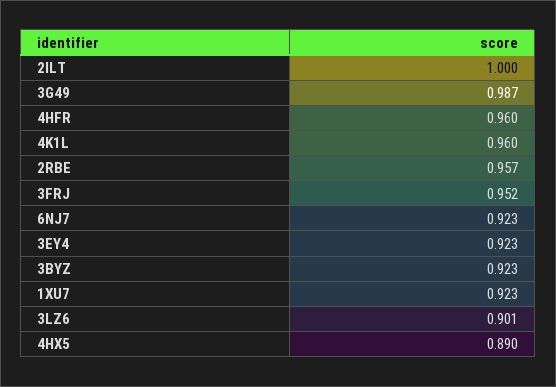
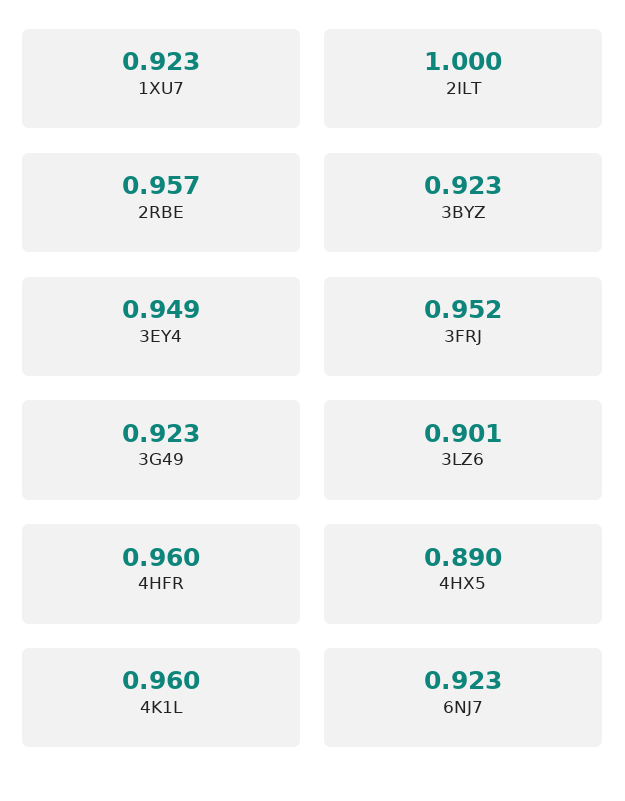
  {
    "2ILT": 1,
-   "3G49": 0.987,
+   "3G49": 0.923,
    "4HFR": 0.96,
    "4K1L": 0.96,
    "2RBE": 0.957,
    "3FRJ": 0.952,
    "6NJ7": 0.923,
-   "3EY4": 0.923,
+   "3EY4": 0.949,
    "3BYZ": 0.923,
    "1XU7": 0.923,
    "3LZ6": 0.901,
    "4HX5": 0.89
  }

